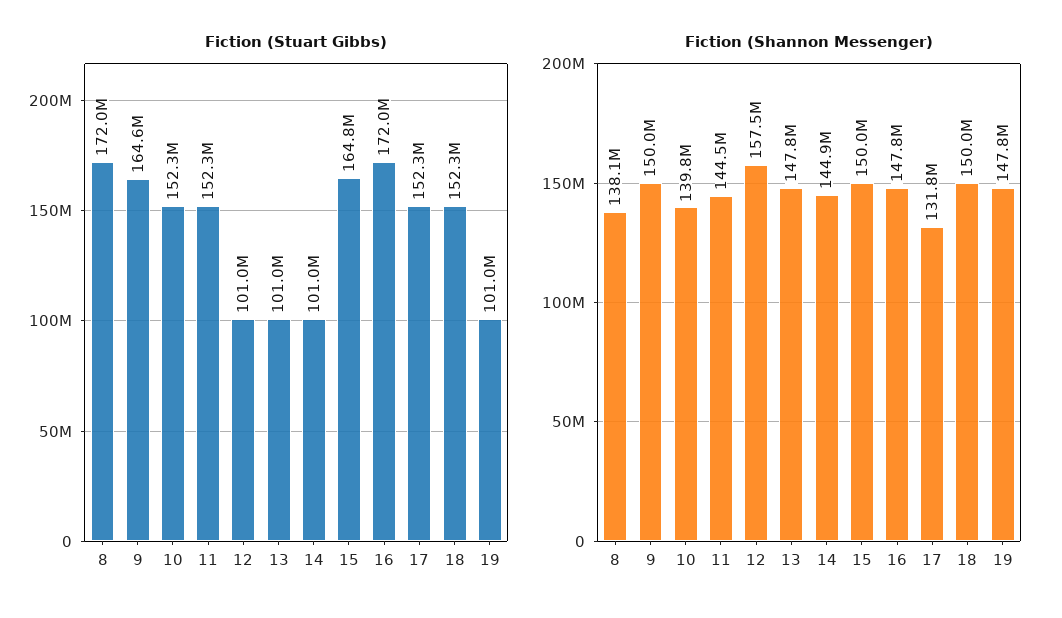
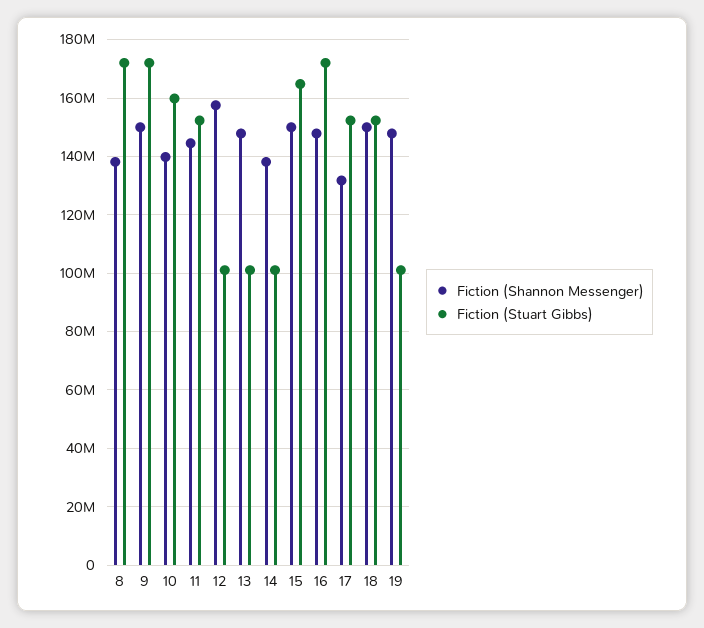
  {
    "Fiction (Stuart Gibbs)": {
      "8": 172000000,
-     "9": 164600000,
+     "9": 172500000,
-     "10": 152300000,
+     "10": 160000000,
      "11": 152300000,
      "12": 101000000,
      "13": 101000000,
      "14": 101000000,
      "15": 164800000,
      "16": 172000000,
      "17": 152300000,
      "18": 152300000,
      "19": 101000000
    },
    "Fiction (Shannon Messenger)": {
      "8": 138100000,
      "9": 150000000,
      "10": 139800000,
      "11": 144500000,
      "12": 157500000,
      "13": 147800000,
-     "14": 144900000,
+     "14": 137500000,
      "15": 150000000,
      "16": 147800000,
      "17": 131800000,
      "18": 150000000,
      "19": 147800000
    }
  }

